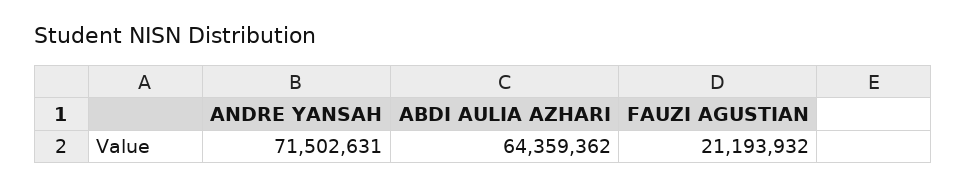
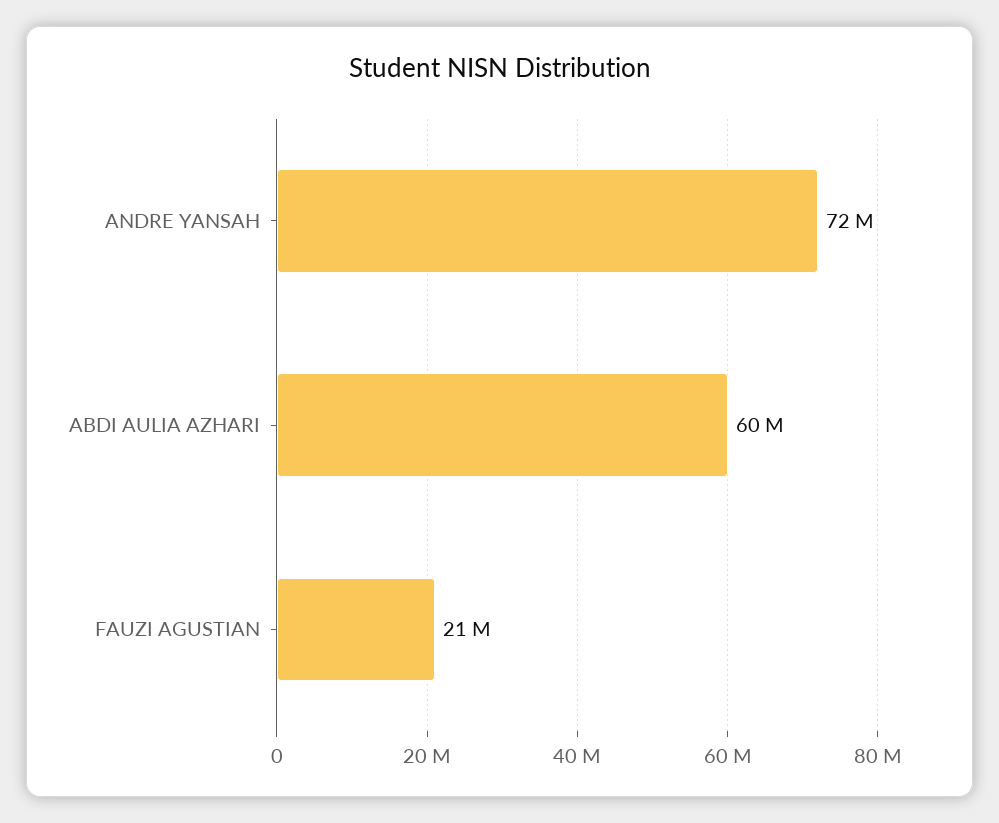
  {
    "ANDRE YANSAH": 71502631,
-   "ABDI AULIA AZHARI": 64359362,
+   "ABDI AULIA AZHARI": 60000000,
    "FAUZI AGUSTIAN": 21193932
  }

